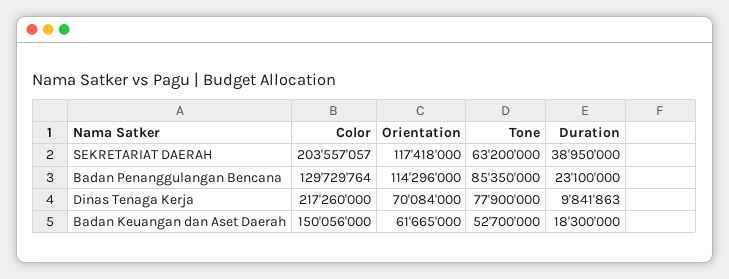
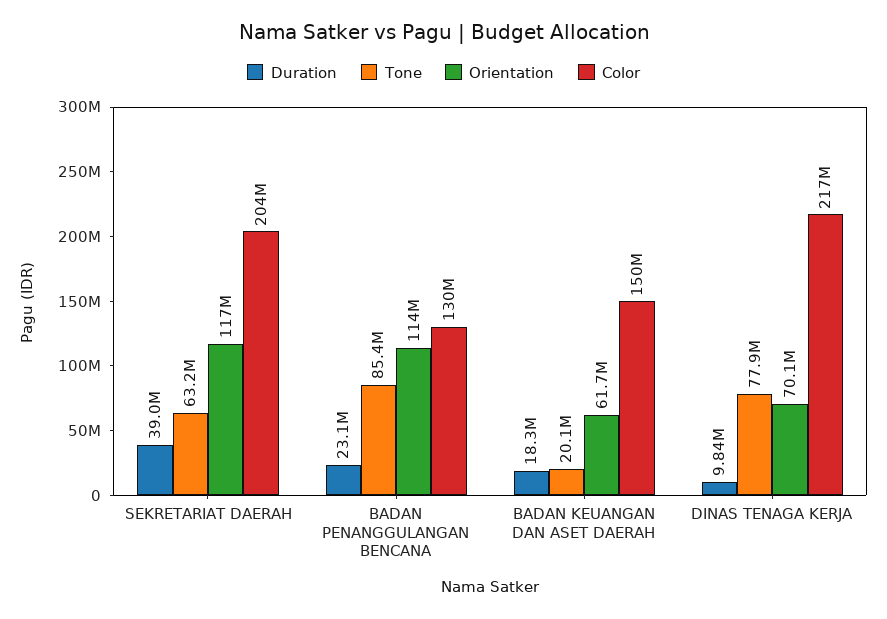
  {
    "Color": {
      "SEKRETARIAT DAERAH": 203557057,
      "Badan Penanggulangan Bencana": 129729764,
      "Dinas Tenaga Kerja": 217260000,
      "Badan Keuangan dan Aset Daerah": 150056000
    },
    "Orientation": {
      "SEKRETARIAT DAERAH": 117418000,
      "Badan Penanggulangan Bencana": 114296000,
      "Dinas Tenaga Kerja": 70084000,
      "Badan Keuangan dan Aset Daerah": 61665000
    },
    "Tone": {
      "SEKRETARIAT DAERAH": 63200000,
      "Badan Penanggulangan Bencana": 85350000,
      "Dinas Tenaga Kerja": 77900000,
-     "Badan Keuangan dan Aset Daerah": 52700000
+     "Badan Keuangan dan Aset Daerah": 20100000
    },
    "Duration": {
      "SEKRETARIAT DAERAH": 38950000,
      "Badan Penanggulangan Bencana": 23100000,
      "Dinas Tenaga Kerja": 9841863,
      "Badan Keuangan dan Aset Daerah": 18300000
    }
  }

